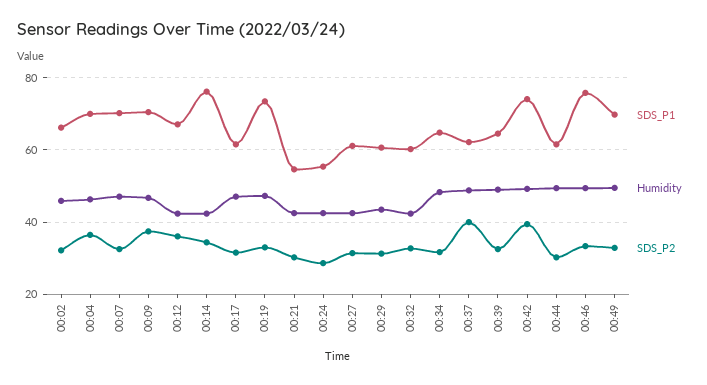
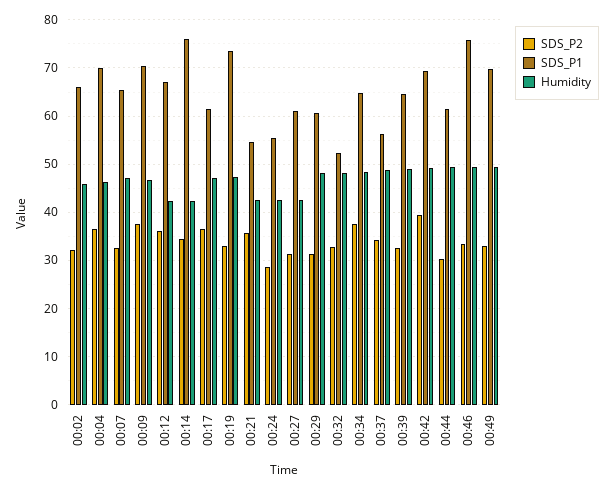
  {
    "SDS_P1": {
      "00:02": 66,
      "00:04": 70,
-     "00:07": 70,
+     "00:07": 66,
      "00:09": 70,
      "00:12": 68,
      "00:14": 76,
      "00:17": 62,
      "00:19": 74,
      "00:21": 54,
      "00:24": 56,
      "00:27": 62,
      "00:29": 60,
-     "00:32": 60,
+     "00:32": 52,
      "00:34": 64,
-     "00:37": 62,
+     "00:37": 56,
      "00:39": 64,
-     "00:42": 74,
+     "00:42": 70,
      "00:44": 62,
      "00:46": 76,
      "00:49": 70
    },
    "Humidity": {
      "00:02": 46,
      "00:04": 46,
      "00:07": 48,
      "00:09": 46,
      "00:12": 42,
      "00:14": 42,
      "00:17": 48,
      "00:19": 48,
      "00:21": 42,
      "00:24": 42,
      "00:27": 42,
-     "00:29": 44,
+     "00:29": 48,
-     "00:32": 42,
+     "00:32": 48,
      "00:34": 48,
      "00:37": 48,
      "00:39": 50,
      "00:42": 50,
      "00:44": 50,
      "00:46": 50,
      "00:49": 50
    },
    "SDS_P2": {
      "00:02": 32,
      "00:04": 36,
      "00:07": 32,
      "00:09": 38,
      "00:12": 36,
      "00:14": 34,
-     "00:17": 32,
+     "00:17": 36,
      "00:19": 34,
-     "00:21": 30,
+     "00:21": 36,
      "00:24": 28,
      "00:27": 32,
      "00:29": 32,
      "00:32": 32,
-     "00:34": 32,
+     "00:34": 38,
-     "00:37": 40,
+     "00:37": 34,
      "00:39": 32,
      "00:42": 40,
      "00:44": 30,
      "00:46": 34,
      "00:49": 32
    }
  }

